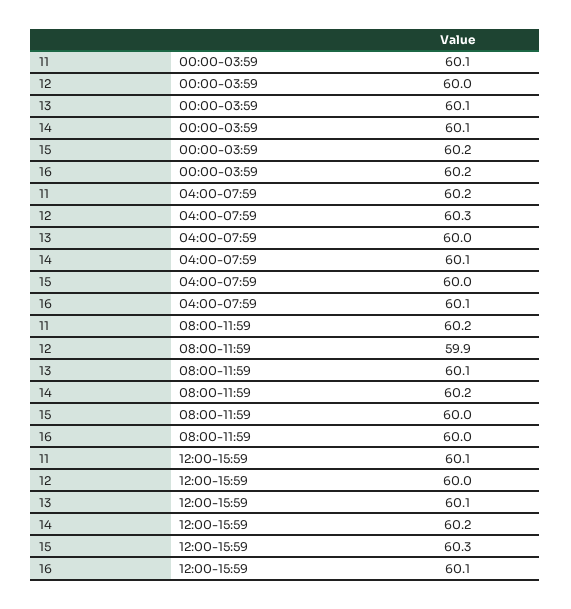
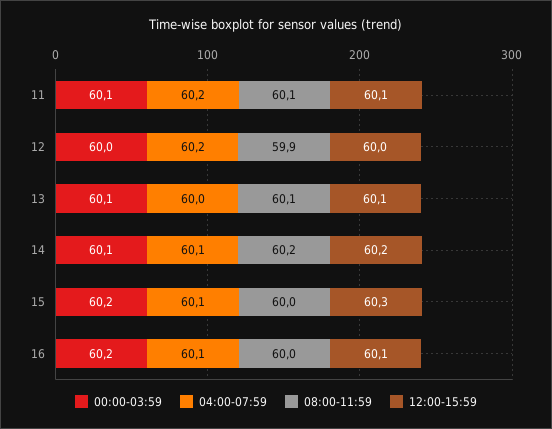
  {
    "00:00-03:59": {
      "11": 60.1,
      "12": 60,
      "13": 60.1,
      "14": 60.1,
      "15": 60.2,
      "16": 60.2
    },
    "04:00-07:59": {
      "11": 60.2,
-     "12": 60.3,
+     "12": 60.2,
      "13": 60,
      "14": 60.1,
-     "15": 60,
+     "15": 60.1,
      "16": 60.1
    },
    "08:00-11:59": {
-     "11": 60.2,
+     "11": 60.1,
      "12": 59.9,
      "13": 60.1,
      "14": 60.2,
      "15": 60,
      "16": 60
    },
    "12:00-15:59": {
      "11": 60.1,
      "12": 60,
      "13": 60.1,
      "14": 60.2,
      "15": 60.3,
      "16": 60.1
    }
  }

